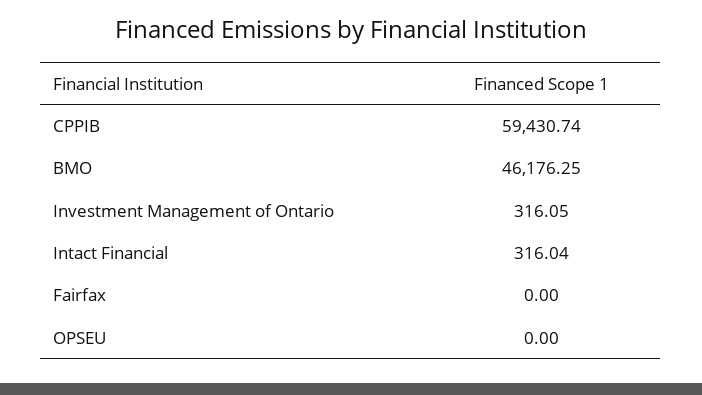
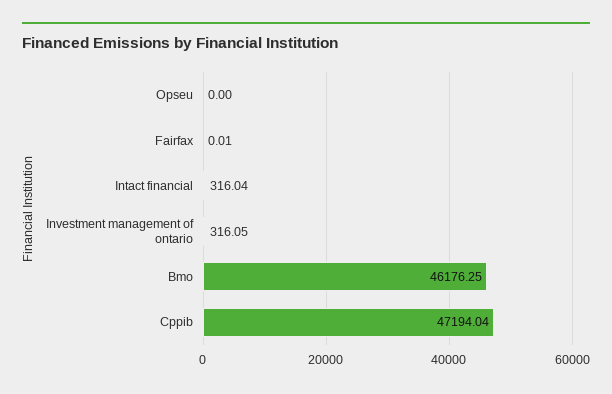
  {
-   "CPPIB": 59430.74,
+   "CPPIB": 47194.04,
    "BMO": 46176.25,
    "Investment Management of Ontario": 316.05,
    "Intact Financial": 316.04,
-   "Fairfax": 0,
+   "Fairfax": 0.01,
    "OPSEU": 0
  }

